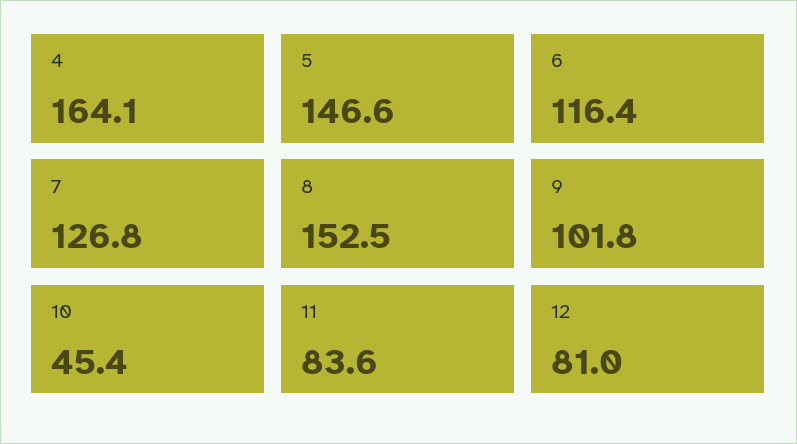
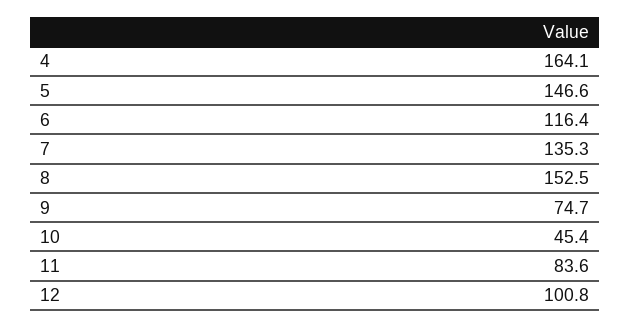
  {
    "4": 164.1,
    "5": 146.6,
    "6": 116.4,
-   "7": 126.8,
+   "7": 135.3,
    "8": 152.5,
-   "9": 101.8,
+   "9": 74.7,
    "10": 45.4,
    "11": 83.6,
-   "12": 81
+   "12": 100.8
  }

